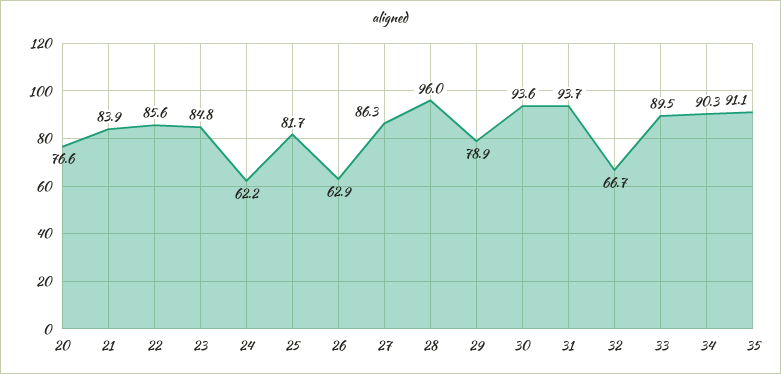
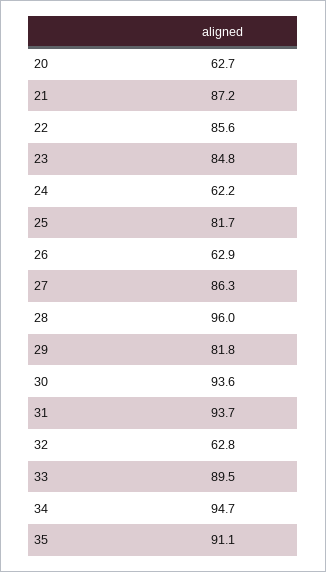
  {
-   "20": 76.6,
+   "20": 62.7,
-   "21": 83.9,
+   "21": 87.2,
    "22": 85.6,
    "23": 84.8,
    "24": 62.2,
    "25": 81.7,
    "26": 62.9,
    "27": 86.3,
    "28": 96,
-   "29": 78.9,
+   "29": 81.8,
    "30": 93.6,
    "31": 93.7,
-   "32": 66.7,
+   "32": 62.8,
    "33": 89.5,
-   "34": 90.3,
+   "34": 94.7,
    "35": 91.1
  }

